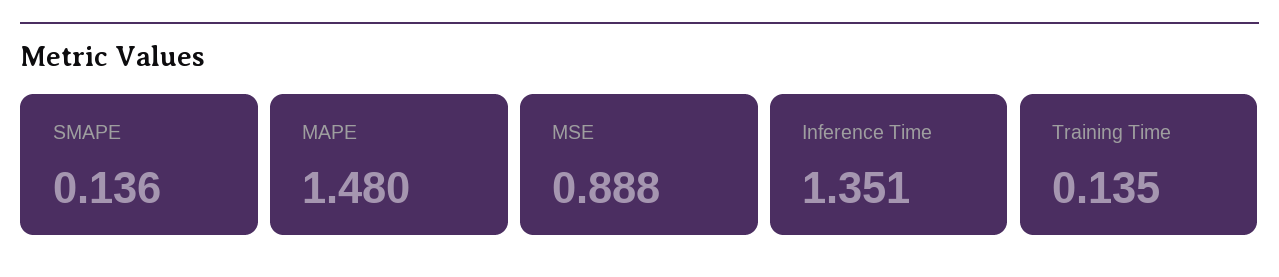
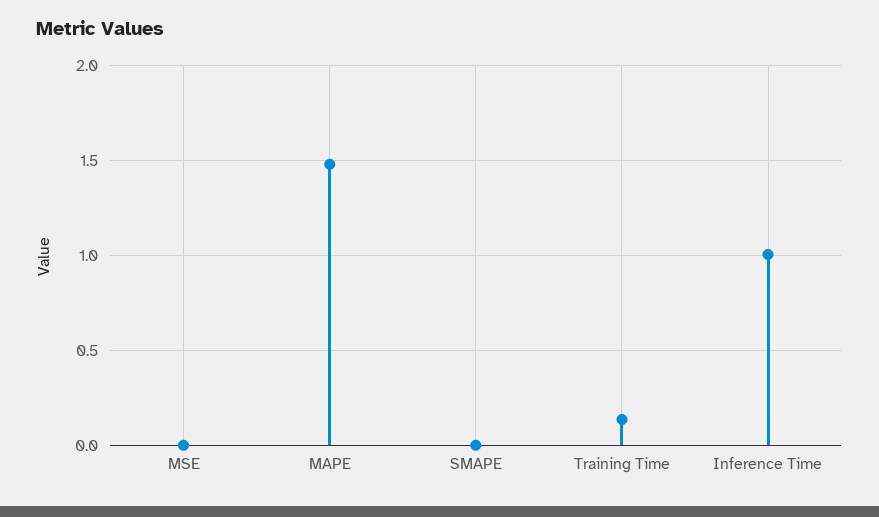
  {
-   "SMAPE": 0.136,
+   "SMAPE": 0,
    "MAPE": 1.48,
-   "MSE": 0.888,
+   "MSE": 0,
-   "Inference Time": 1.351,
+   "Inference Time": 1,
    "Training Time": 0.135
  }

